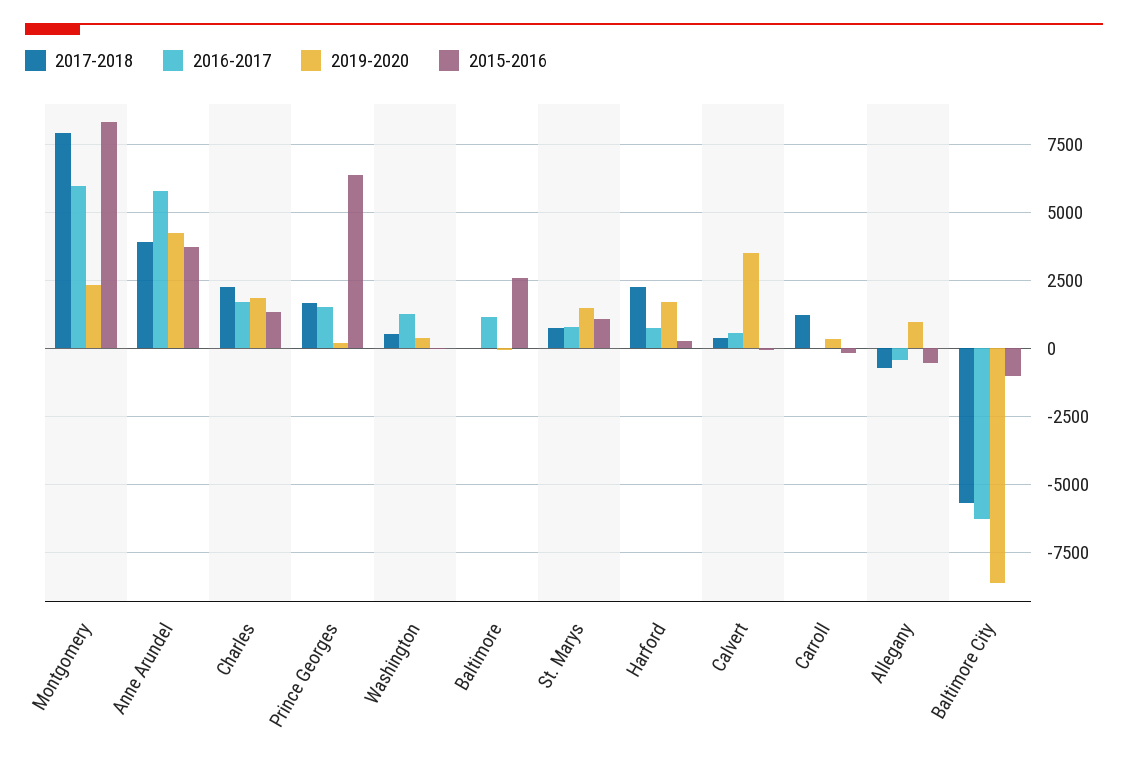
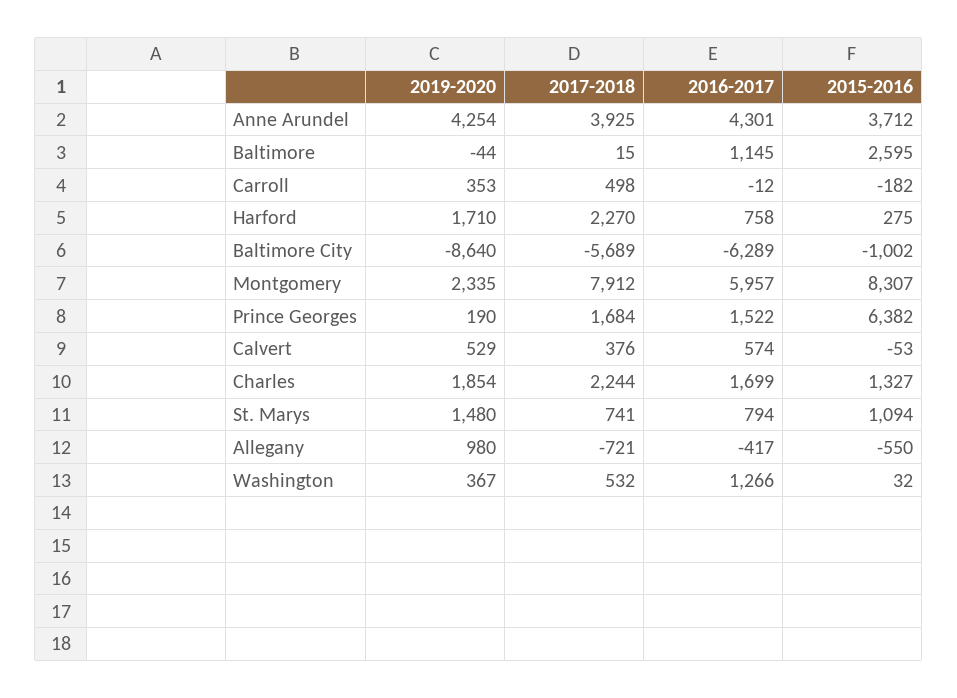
  {
    "2017-2018": {
      "Montgomery": 7912,
      "Anne Arundel": 3925,
      "Charles": 2244,
      "Prince Georges": 1684,
      "Washington": 532,
      "Baltimore": 15,
      "St. Marys": 741,
      "Harford": 2270,
      "Calvert": 376,
-     "Carroll": 1250,
+     "Carroll": 498,
      "Allegany": -721,
      "Baltimore City": -5689
    },
    "2016-2017": {
      "Montgomery": 5957,
-     "Anne Arundel": 5750,
+     "Anne Arundel": 4301,
      "Charles": 1699,
      "Prince Georges": 1522,
      "Washington": 1266,
      "Baltimore": 1145,
      "St. Marys": 794,
      "Harford": 758,
      "Calvert": 574,
      "Carroll": -12,
      "Allegany": -417,
      "Baltimore City": -6289
    },
    "2019-2020": {
      "Montgomery": 2335,
      "Anne Arundel": 4254,
      "Charles": 1854,
      "Prince Georges": 190,
      "Washington": 367,
      "Baltimore": -44,
      "St. Marys": 1480,
      "Harford": 1710,
-     "Calvert": 3500,
+     "Calvert": 529,
      "Carroll": 353,
      "Allegany": 980,
      "Baltimore City": -8640
    },
    "2015-2016": {
      "Montgomery": 8307,
      "Anne Arundel": 3712,
      "Charles": 1327,
      "Prince Georges": 6382,
      "Washington": 32,
      "Baltimore": 2595,
      "St. Marys": 1094,
      "Harford": 275,
      "Calvert": -53,
      "Carroll": -182,
      "Allegany": -550,
      "Baltimore City": -1002
    }
  }

